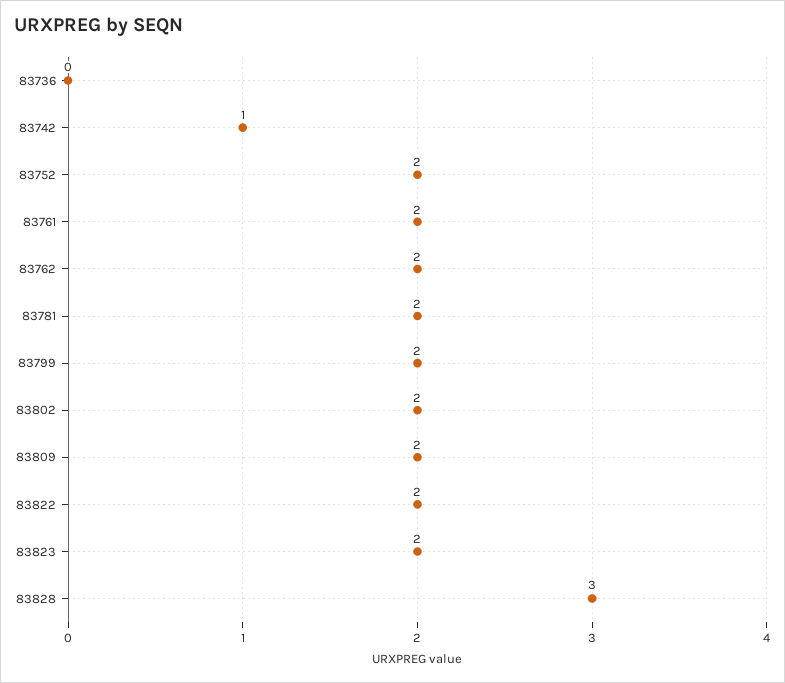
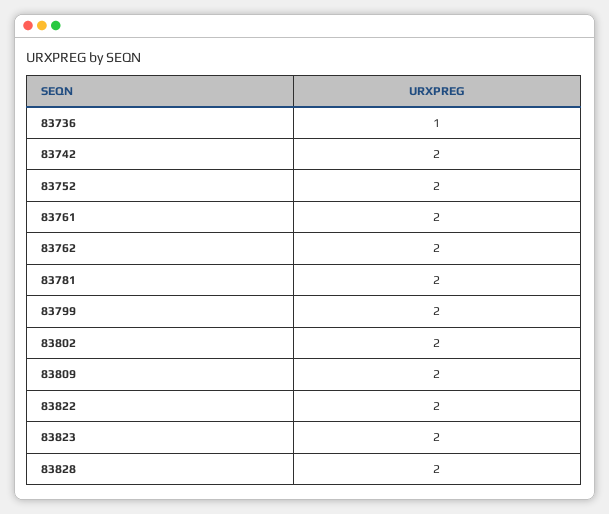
  {
-   "83736": 0,
+   "83736": 1,
-   "83742": 1,
+   "83742": 2,
    "83752": 2,
    "83761": 2,
    "83762": 2,
    "83781": 2,
    "83799": 2,
    "83802": 2,
    "83809": 2,
    "83822": 2,
    "83823": 2,
-   "83828": 3
+   "83828": 2
  }

